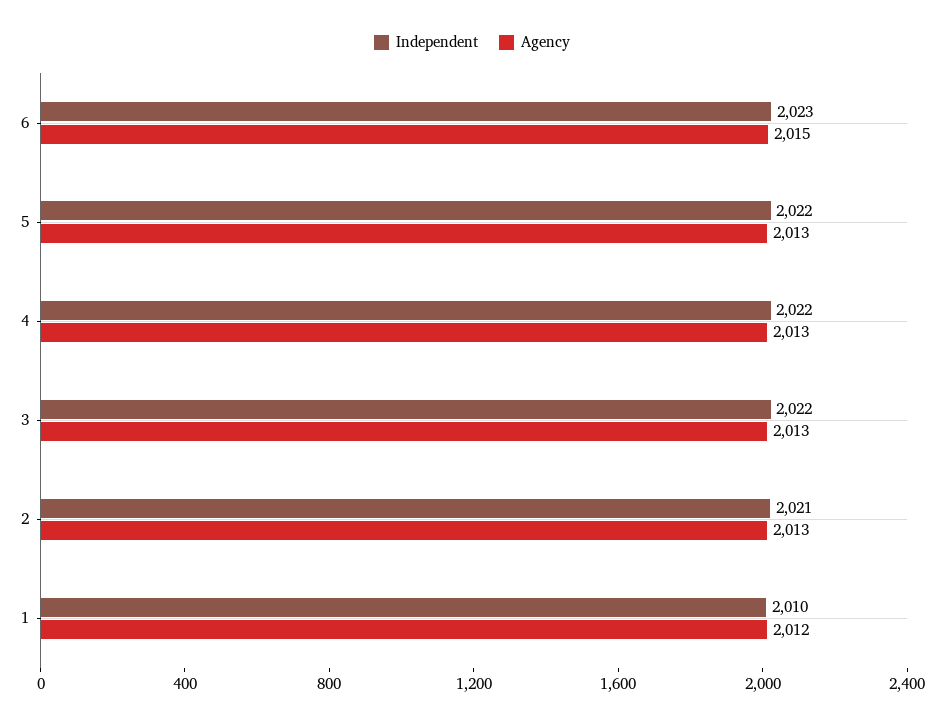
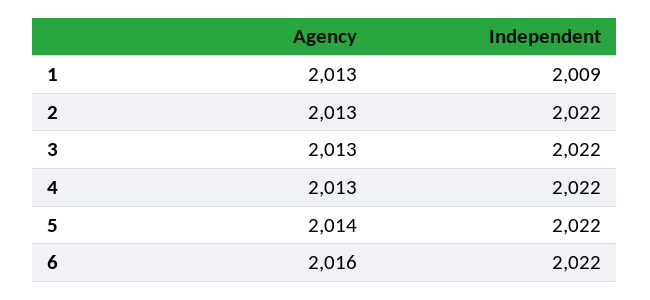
  {
    "Independent": {
-     "6": 2023,
+     "6": 2022,
      "5": 2022,
      "4": 2022,
      "3": 2022,
-     "2": 2021,
+     "2": 2022,
-     "1": 2010
+     "1": 2009
    },
    "Agency": {
-     "6": 2015,
+     "6": 2016,
-     "5": 2013,
+     "5": 2014,
      "4": 2013,
      "3": 2013,
      "2": 2013,
-     "1": 2012
+     "1": 2013
    }
  }

